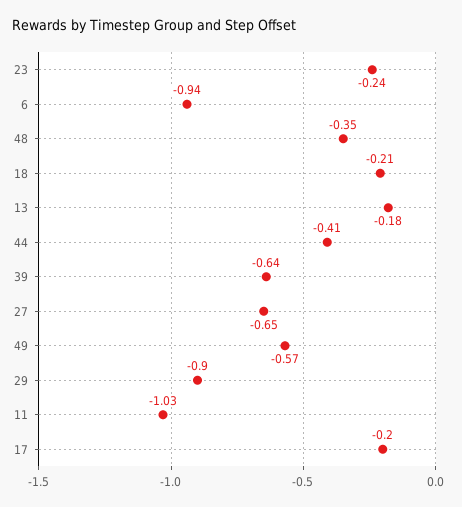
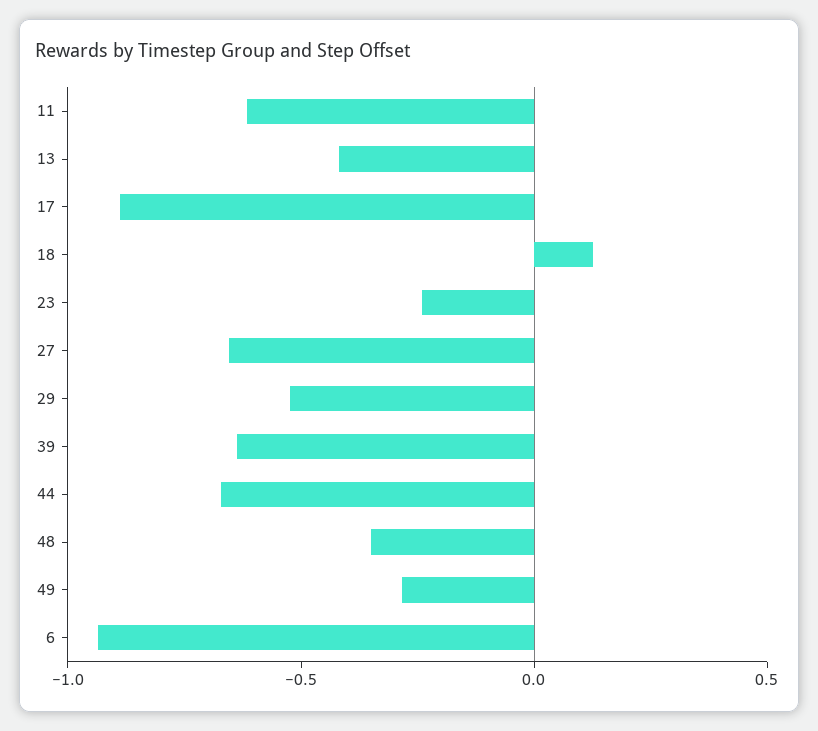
  {
    "23": -0.24,
    "6": -0.94,
    "48": -0.35,
-   "18": -0.21,
+   "18": 0.1,
-   "13": -0.18,
+   "13": -0.4,
-   "44": -0.41,
+   "44": -0.7,
    "39": -0.64,
    "27": -0.65,
-   "49": -0.57,
+   "49": -0.3,
-   "29": -0.9,
+   "29": -0.5,
-   "11": -1.03,
+   "11": -0.6,
-   "17": -0.2
+   "17": -0.9
  }

